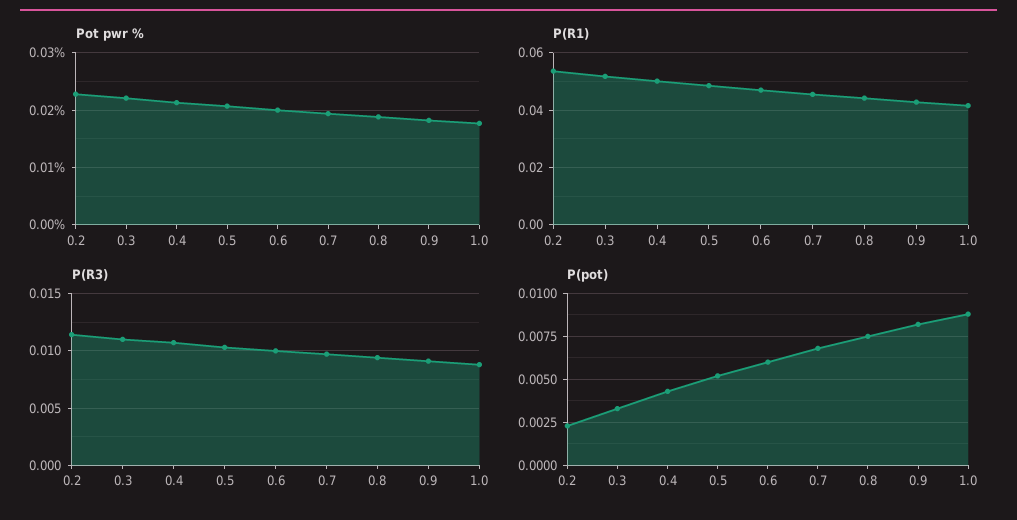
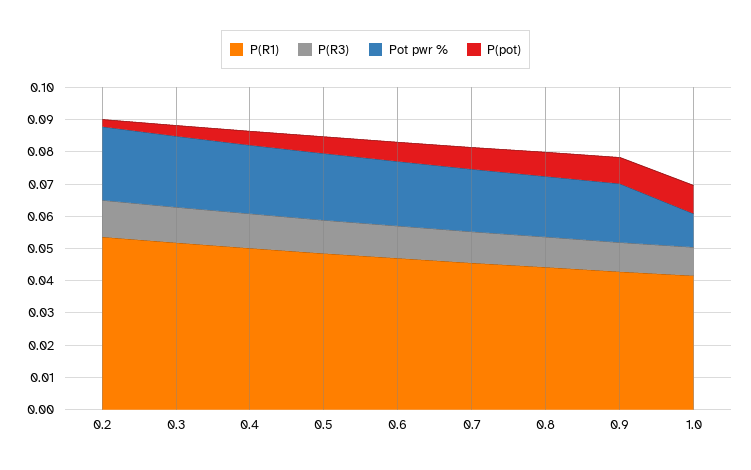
  {
    "Pot pwr %": {
      "0.2": 0.022,
      "0.3": 0.022,
      "0.4": 0.022,
      "0.5": 0.02,
      "0.6": 0.02,
      "0.7": 0.02,
      "0.8": 0.018,
      "0.9": 0.018,
-     "1.0": 0.018
+     "1.0": 0.01
    },
    "P(R1)": {
      "0.2": 0.0525,
      "0.3": 0.0525,
      "0.4": 0.05,
      "0.5": 0.0475,
      "0.6": 0.0475,
      "0.7": 0.045,
      "0.8": 0.045,
      "0.9": 0.0425,
      "1.0": 0.0425
    },
    "P(R3)": {
      "0.2": 0.011,
      "0.3": 0.011,
      "0.4": 0.011,
      "0.5": 0.01,
      "0.6": 0.01,
      "0.7": 0.01,
      "0.8": 0.009,
      "0.9": 0.009,
      "1.0": 0.009
    },
    "P(pot)": {
      "0.2": 0.0025,
      "0.3": 0.0035,
      "0.4": 0.0045,
      "0.5": 0.005,
      "0.6": 0.006,
      "0.7": 0.007,
      "0.8": 0.0075,
      "0.9": 0.008,
      "1.0": 0.009
    }
  }

